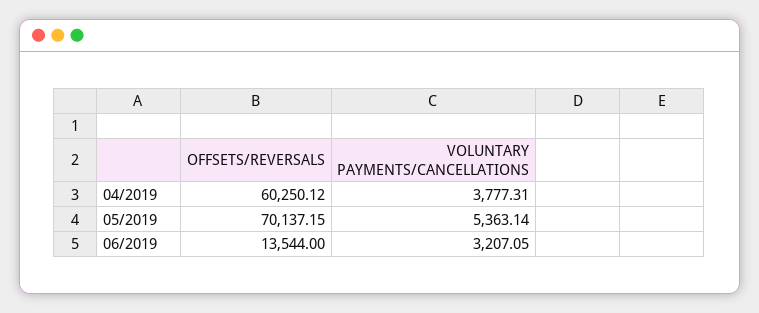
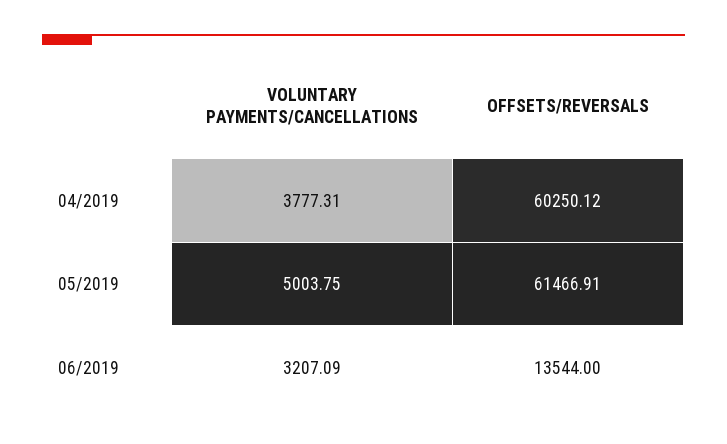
  {
    "OFFSETS/REVERSALS": {
      "04/2019": 60250.12,
-     "05/2019": 70137.15,
+     "05/2019": 61466.91,
      "06/2019": 13544
    },
    "VOLUNTARY PAYMENTS/CANCELLATIONS": {
      "04/2019": 3777.31,
-     "05/2019": 5363.14,
+     "05/2019": 5003.75,
-     "06/2019": 3207.05
+     "06/2019": 3207.09
    }
  }

